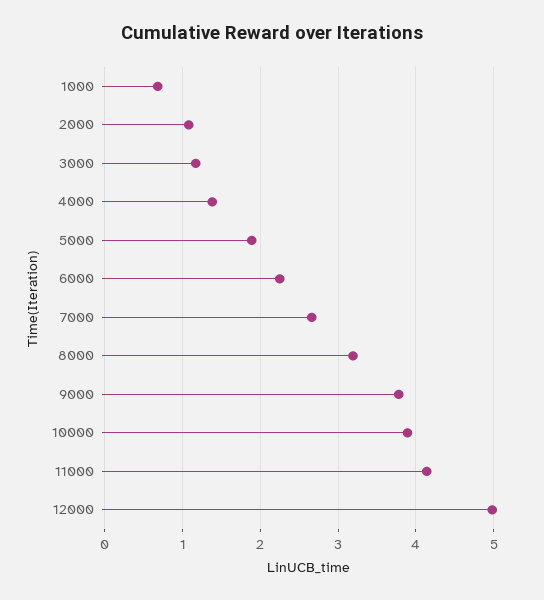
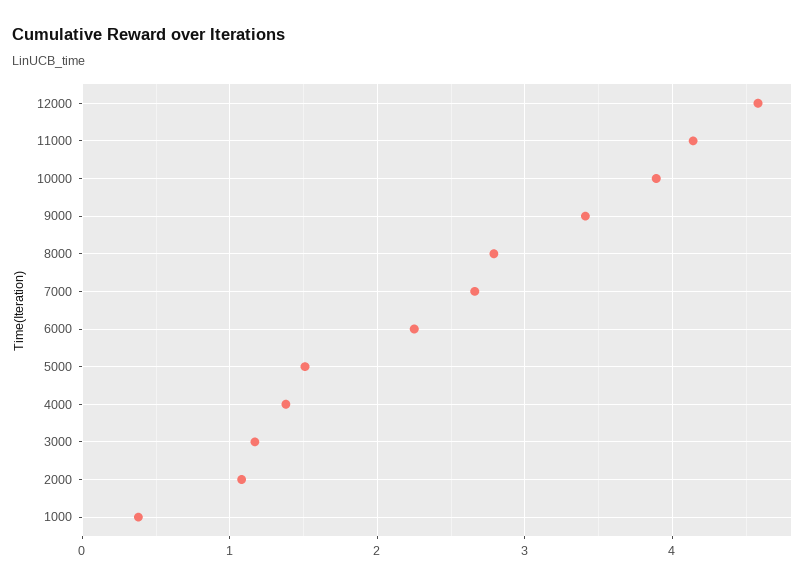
  {
-   "1000": 0.7,
+   "1000": 0.4,
    "2000": 1.1,
    "3000": 1.2,
    "4000": 1.4,
-   "5000": 1.9,
+   "5000": 1.5,
    "6000": 2.3,
    "7000": 2.7,
-   "8000": 3.2,
+   "8000": 2.8,
-   "9000": 3.8,
+   "9000": 3.4,
    "10000": 3.9,
    "11000": 4.1,
-   "12000": 5
+   "12000": 4.6
  }

